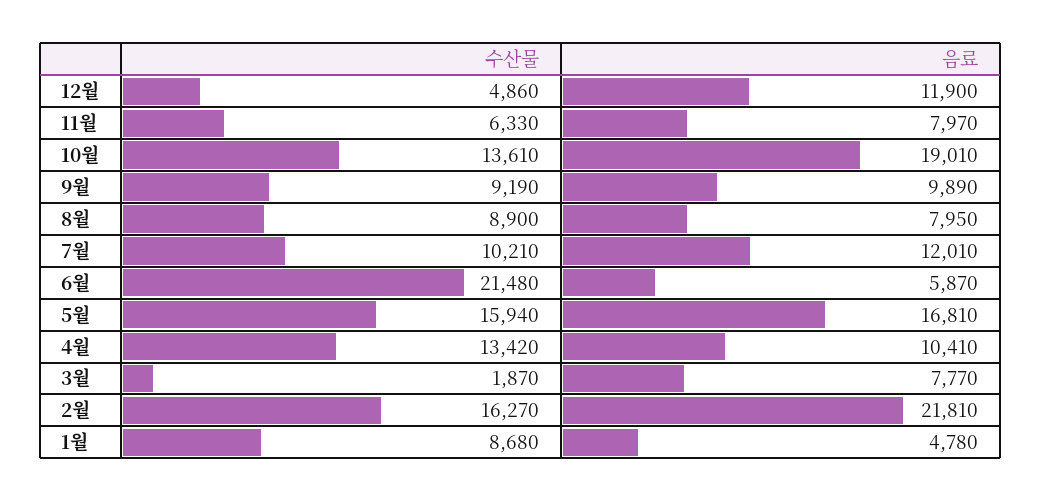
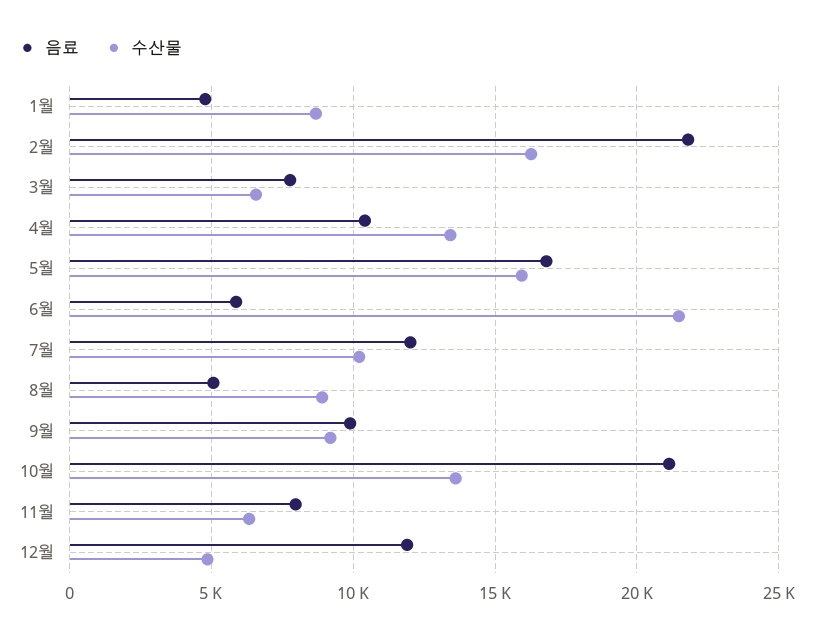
  {
    "수산물": {
      "12월": 4860,
      "11월": 6330,
      "10월": 13610,
      "9월": 9190,
      "8월": 8900,
      "7월": 10210,
      "6월": 21480,
      "5월": 15940,
      "4월": 13420,
-     "3월": 1870,
+     "3월": 6500,
      "2월": 16270,
      "1월": 8680
    },
    "음료": {
      "12월": 11900,
      "11월": 7970,
-     "10월": 19010,
+     "10월": 21000,
      "9월": 9890,
-     "8월": 7950,
+     "8월": 5000,
      "7월": 12010,
      "6월": 5870,
      "5월": 16810,
      "4월": 10410,
      "3월": 7770,
      "2월": 21810,
      "1월": 4780
    }
  }

